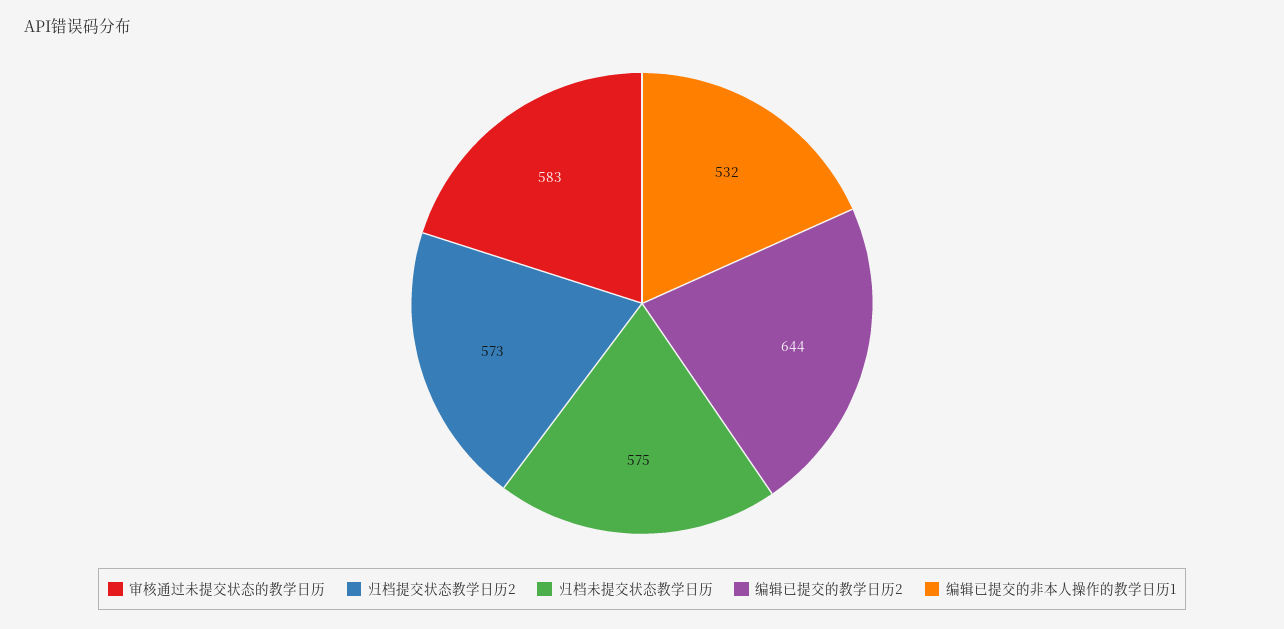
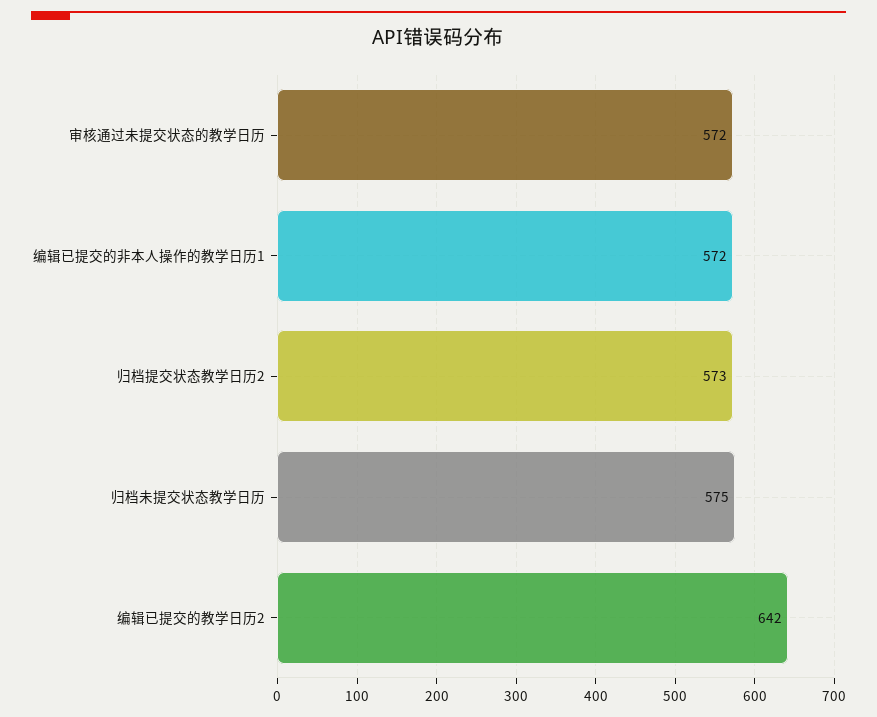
  {
-   "审核通过未提交状态的教学日历": 583,
+   "审核通过未提交状态的教学日历": 572,
    "归档提交状态教学日历2": 573,
    "归档未提交状态教学日历": 575,
-   "编辑已提交的教学日历2": 644,
+   "编辑已提交的教学日历2": 642,
-   "编辑已提交的非本人操作的教学日历1": 532
+   "编辑已提交的非本人操作的教学日历1": 572
  }

